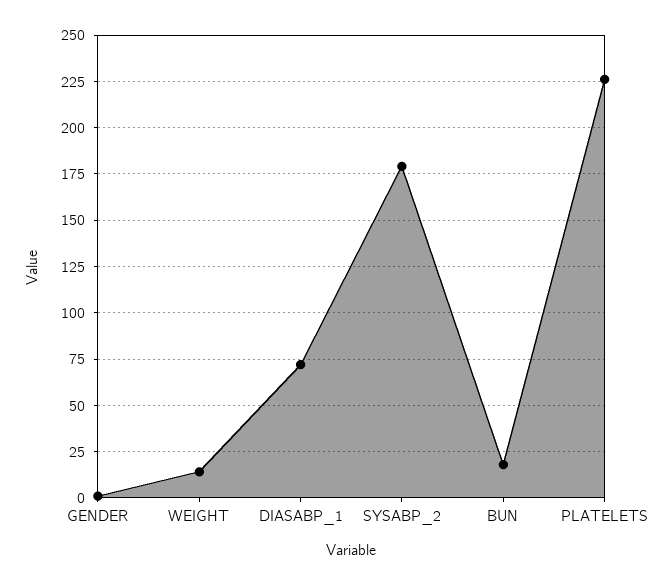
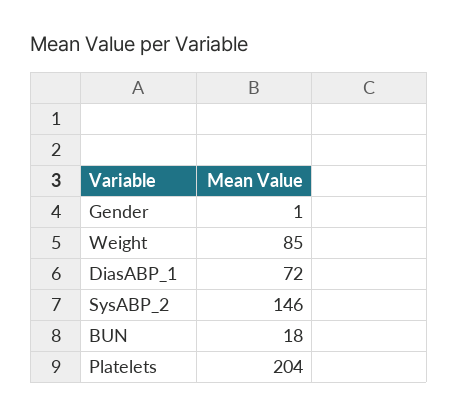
  {
    "GENDER": 1,
-   "WEIGHT": 15,
+   "WEIGHT": 85,
    "DIASABP_1": 72,
-   "SYSABP_2": 180,
+   "SYSABP_2": 146,
    "BUN": 18,
-   "PLATELETS": 225
+   "PLATELETS": 204
  }

